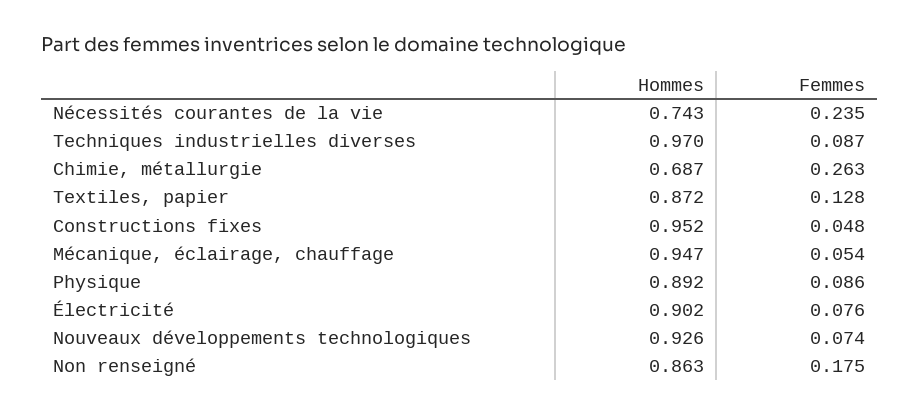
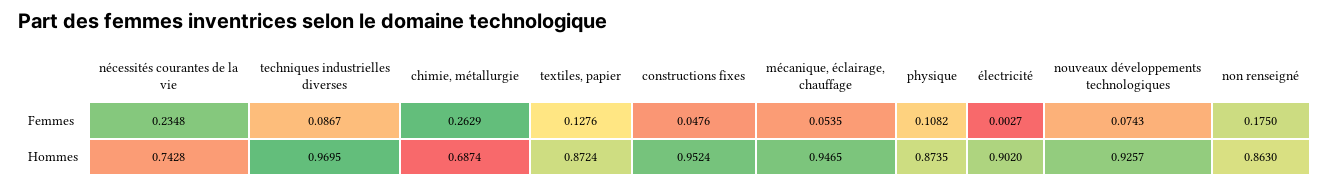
  {
    "Hommes": {
      "Nécessités courantes de la vie": 0.7428,
      "Techniques industrielles diverses": 0.9695,
      "Chimie, métallurgie": 0.6874,
      "Textiles, papier": 0.8724,
      "Constructions fixes": 0.9524,
      "Mécanique, éclairage, chauffage": 0.9465,
-     "Physique": 0.892,
+     "Physique": 0.8735,
      "Électricité": 0.902,
      "Nouveaux développements technologiques": 0.9257,
      "Non renseigné": 0.863
    },
    "Femmes": {
      "Nécessités courantes de la vie": 0.2348,
      "Techniques industrielles diverses": 0.0867,
      "Chimie, métallurgie": 0.2629,
      "Textiles, papier": 0.1276,
      "Constructions fixes": 0.0476,
      "Mécanique, éclairage, chauffage": 0.0535,
-     "Physique": 0.086,
+     "Physique": 0.1082,
-     "Électricité": 0.076,
+     "Électricité": 0.0027,
      "Nouveaux développements technologiques": 0.0743,
      "Non renseigné": 0.175
    }
  }

